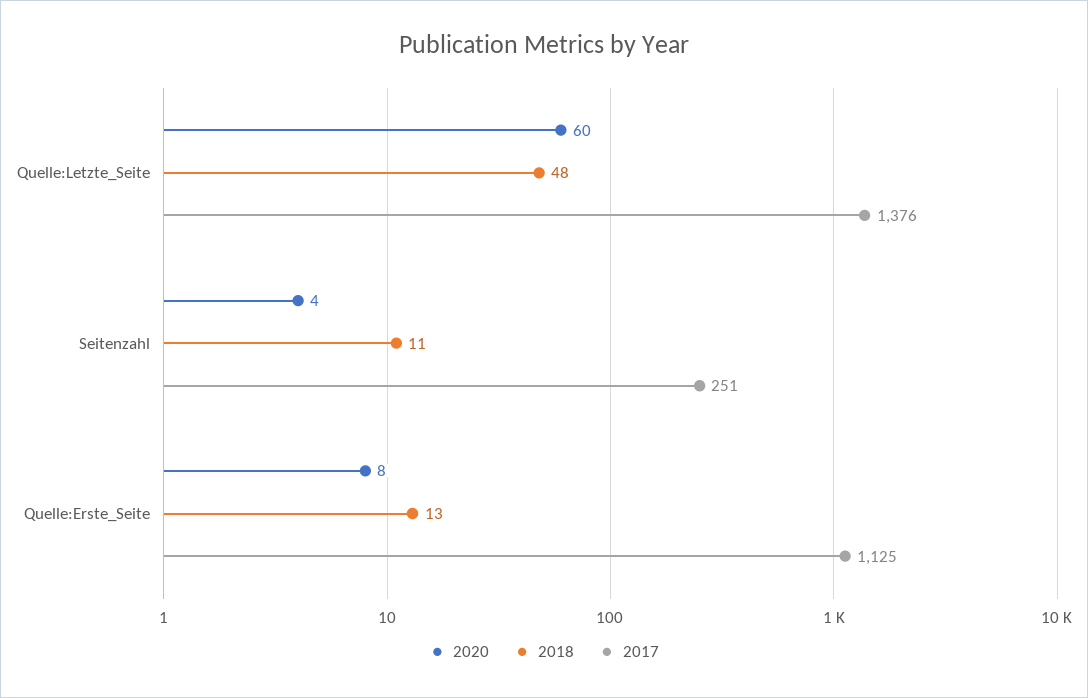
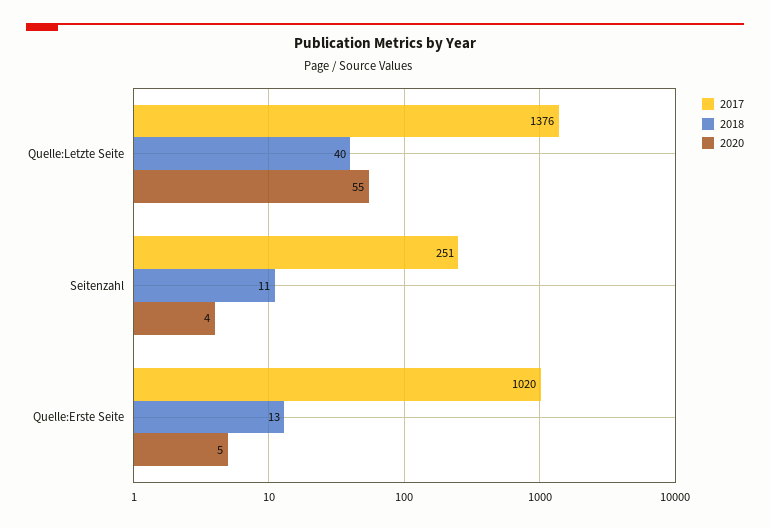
  {
    "2020": {
-     "Quelle:Letzte_Seite": 60,
+     "Quelle:Letzte_Seite": 55,
      "Seitenzahl": 4,
-     "Quelle:Erste_Seite": 8
+     "Quelle:Erste_Seite": 5
    },
    "2018": {
-     "Quelle:Letzte_Seite": 48,
+     "Quelle:Letzte_Seite": 40,
      "Seitenzahl": 11,
      "Quelle:Erste_Seite": 13
    },
    "2017": {
      "Quelle:Letzte_Seite": 1376,
      "Seitenzahl": 251,
-     "Quelle:Erste_Seite": 1125
+     "Quelle:Erste_Seite": 1020
    }
  }

